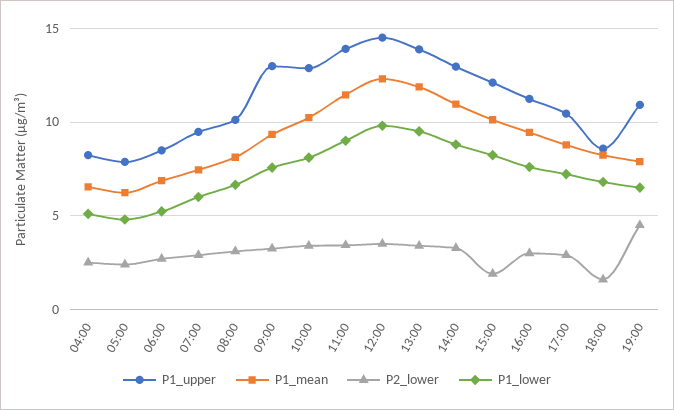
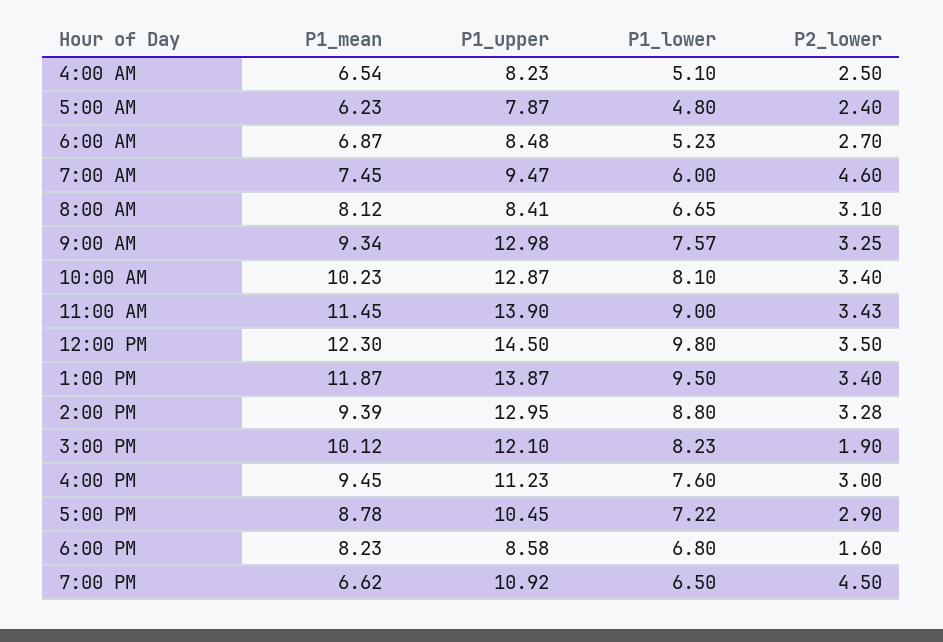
  {
    "P1_upper": {
      "04:00": 8.23,
      "05:00": 7.87,
      "06:00": 8.48,
      "07:00": 9.47,
-     "08:00": 10,
+     "08:00": 8.41,
      "09:00": 12.98,
      "10:00": 12.87,
      "11:00": 13.9,
      "12:00": 14.5,
      "13:00": 13.87,
      "14:00": 12.95,
      "15:00": 12.1,
      "16:00": 11.23,
      "17:00": 10.45,
      "18:00": 8.58,
      "19:00": 10.92
    },
    "P1_mean": {
      "04:00": 6.54,
      "05:00": 6.23,
      "06:00": 6.87,
      "07:00": 7.45,
      "08:00": 8.12,
      "09:00": 9.34,
      "10:00": 10.23,
      "11:00": 11.45,
      "12:00": 12.3,
      "13:00": 11.87,
-     "14:00": 11,
+     "14:00": 9.39,
      "15:00": 10.12,
      "16:00": 9.45,
      "17:00": 8.78,
      "18:00": 8.23,
-     "19:00": 8
+     "19:00": 6.62
    },
    "P2_lower": {
      "04:00": 2.5,
      "05:00": 2.4,
      "06:00": 2.7,
-     "07:00": 3,
+     "07:00": 4.6,
      "08:00": 3.1,
      "09:00": 3.25,
      "10:00": 3.4,
      "11:00": 3.43,
      "12:00": 3.5,
      "13:00": 3.4,
      "14:00": 3.28,
      "15:00": 1.9,
      "16:00": 3,
      "17:00": 2.9,
      "18:00": 1.6,
      "19:00": 4.5
    },
    "P1_lower": {
      "04:00": 5.1,
      "05:00": 4.8,
      "06:00": 5.23,
      "07:00": 6,
      "08:00": 6.65,
      "09:00": 7.57,
      "10:00": 8.1,
      "11:00": 9,
      "12:00": 9.8,
      "13:00": 9.5,
      "14:00": 8.8,
      "15:00": 8.23,
      "16:00": 7.6,
      "17:00": 7.22,
      "18:00": 6.8,
      "19:00": 6.5
    }
  }

